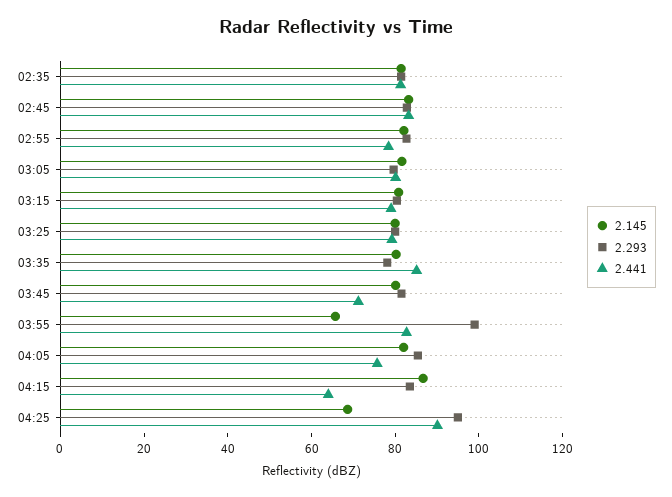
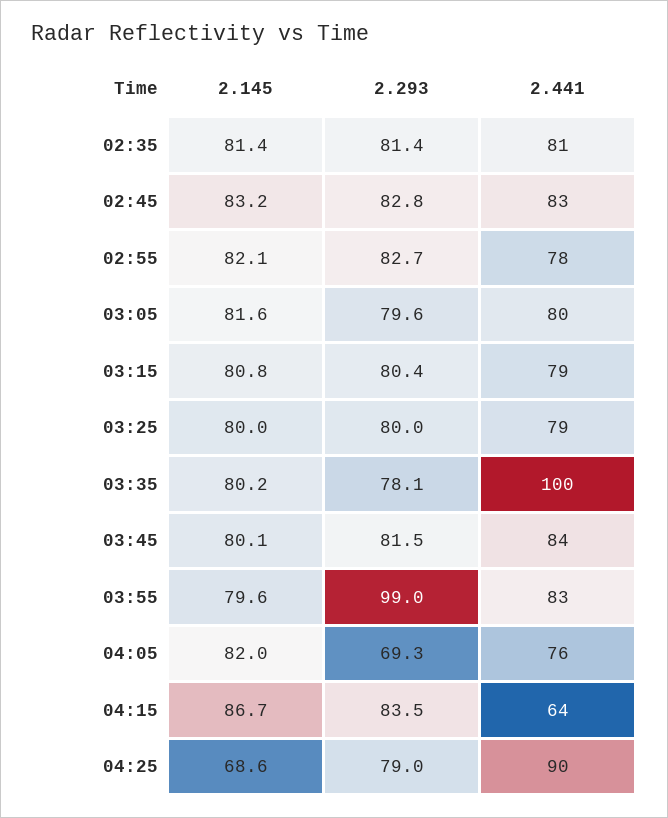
  {
    "2.145": {
      "02:35": 81.4,
      "02:45": 83.2,
      "02:55": 82.1,
      "03:05": 81.6,
      "03:15": 80.8,
      "03:25": 80,
      "03:35": 80.2,
      "03:45": 80.1,
-     "03:55": 65,
+     "03:55": 79.6,
      "04:05": 82,
      "04:15": 86.7,
      "04:25": 68.6
    },
    "2.293": {
      "02:35": 81.4,
      "02:45": 82.8,
      "02:55": 82.7,
      "03:05": 79.6,
      "03:15": 80.4,
      "03:25": 80,
      "03:35": 78.1,
      "03:45": 81.5,
      "03:55": 99,
-     "04:05": 85,
+     "04:05": 69.3,
      "04:15": 83.5,
-     "04:25": 95
+     "04:25": 79
    },
    "2.441": {
      "02:35": 81,
      "02:45": 83,
      "02:55": 78,
      "03:05": 80,
      "03:15": 79,
      "03:25": 79,
-     "03:35": 85,
+     "03:35": 100,
-     "03:45": 70,
+     "03:45": 84,
      "03:55": 83,
      "04:05": 76,
      "04:15": 64,
      "04:25": 90
    }
  }

